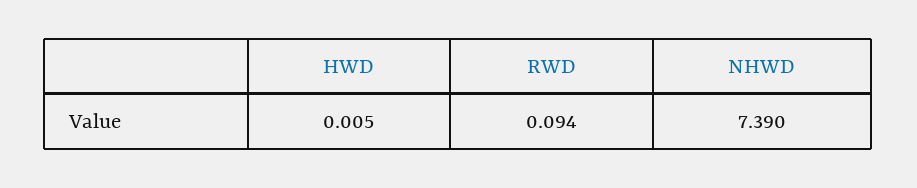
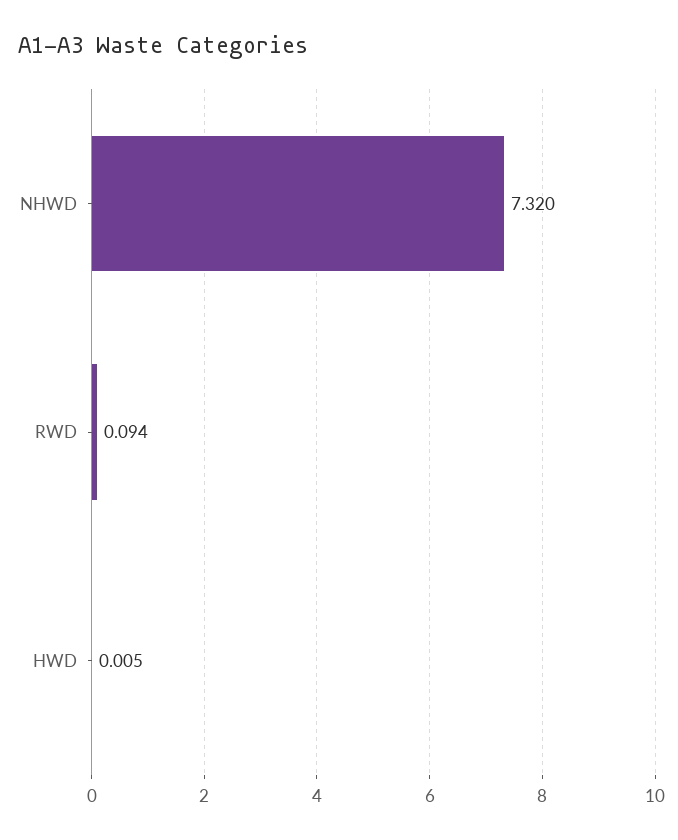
  {
    "HWD": 0.005,
    "RWD": 0.094,
-   "NHWD": 7.39
+   "NHWD": 7.32
  }

